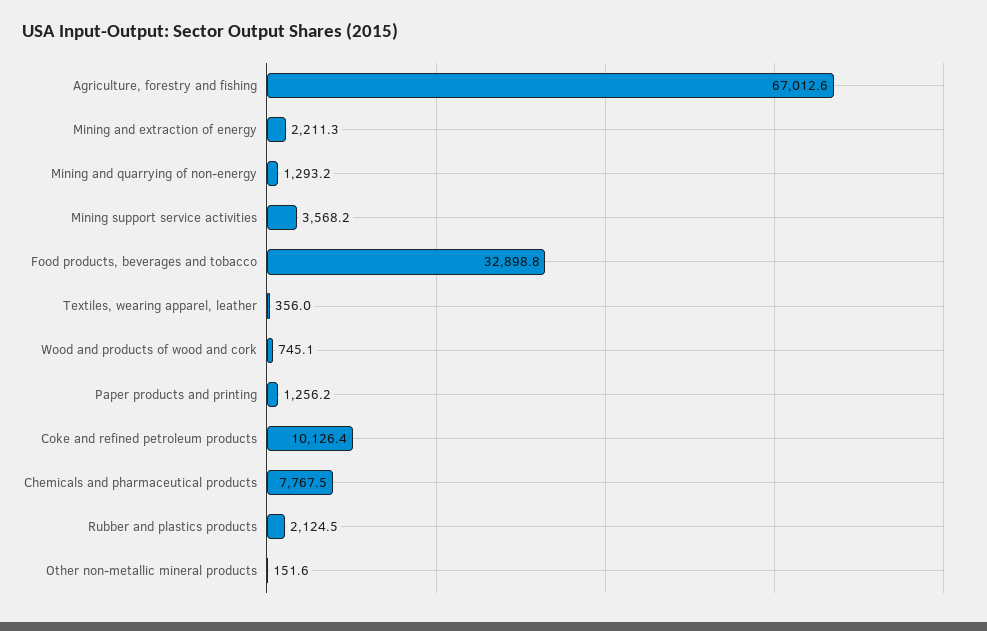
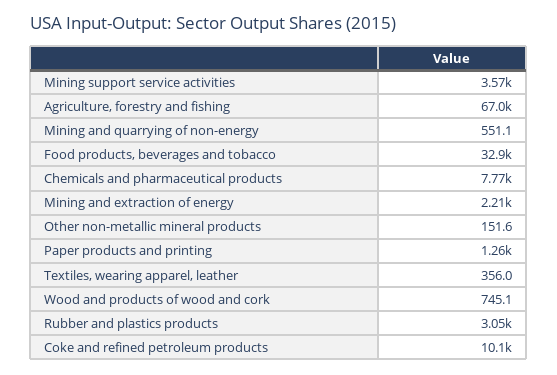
  {
    "Agriculture, forestry and fishing": 67012.6,
    "Mining and extraction of energy": 2211.3,
-   "Mining and quarrying of non-energy": 1293.2,
+   "Mining and quarrying of non-energy": 551.1,
    "Mining support service activities": 3568.2,
    "Food products, beverages and tobacco": 32898.8,
    "Textiles, wearing apparel, leather": 356,
    "Wood and products of wood and cork": 745.1,
    "Paper products and printing": 1256.2,
    "Coke and refined petroleum products": 10126.4,
    "Chemicals and pharmaceutical products": 7767.5,
-   "Rubber and plastics products": 2124.5,
+   "Rubber and plastics products": 3050,
    "Other non-metallic mineral products": 151.6
  }

